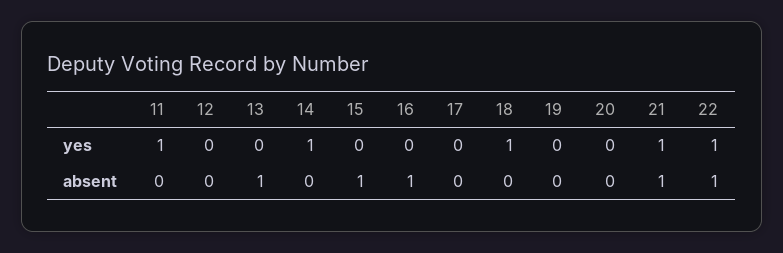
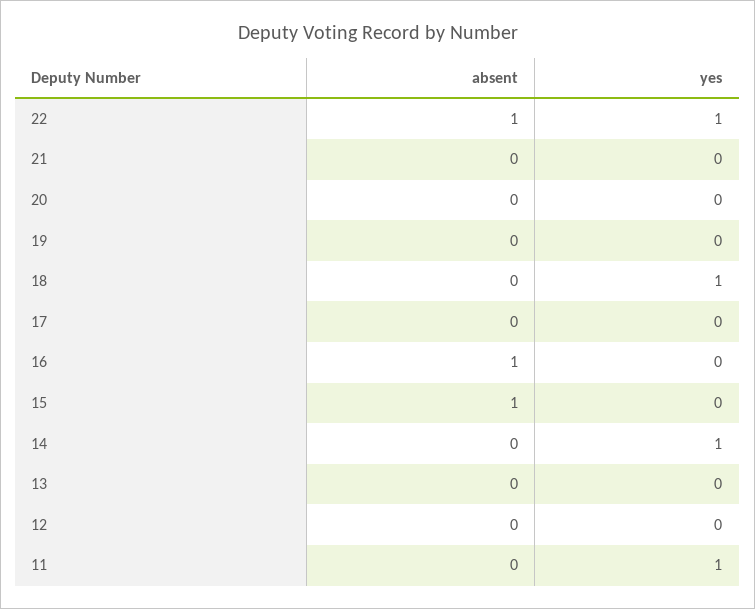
  {
    "11": {
      "yes": 1,
      "absent": 0
    },
    "12": {
      "yes": 0,
      "absent": 0
    },
    "13": {
      "yes": 0,
-     "absent": 1
+     "absent": 0
    },
    "14": {
      "yes": 1,
      "absent": 0
    },
    "15": {
      "yes": 0,
      "absent": 1
    },
    "16": {
      "yes": 0,
      "absent": 1
    },
    "17": {
      "yes": 0,
      "absent": 0
    },
    "18": {
      "yes": 1,
      "absent": 0
    },
    "19": {
      "yes": 0,
      "absent": 0
    },
    "20": {
      "yes": 0,
      "absent": 0
    },
    "21": {
-     "yes": 1,
+     "yes": 0,
-     "absent": 1
+     "absent": 0
    },
    "22": {
      "yes": 1,
      "absent": 1
    }
  }

